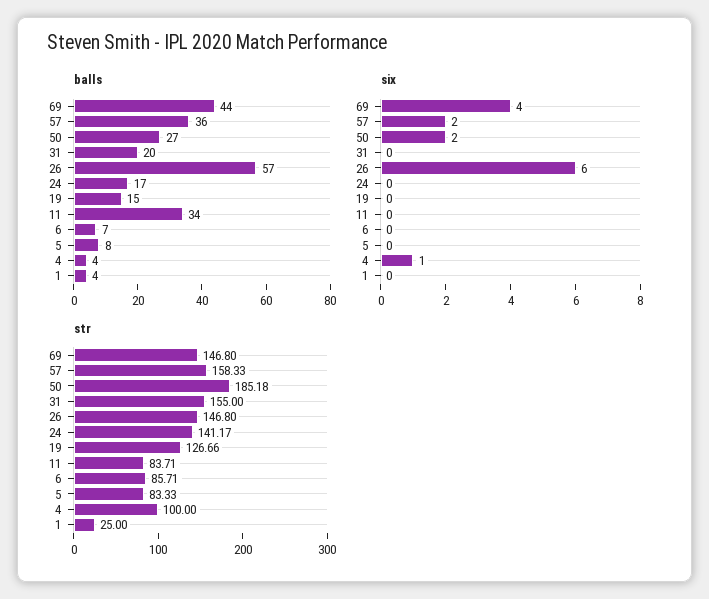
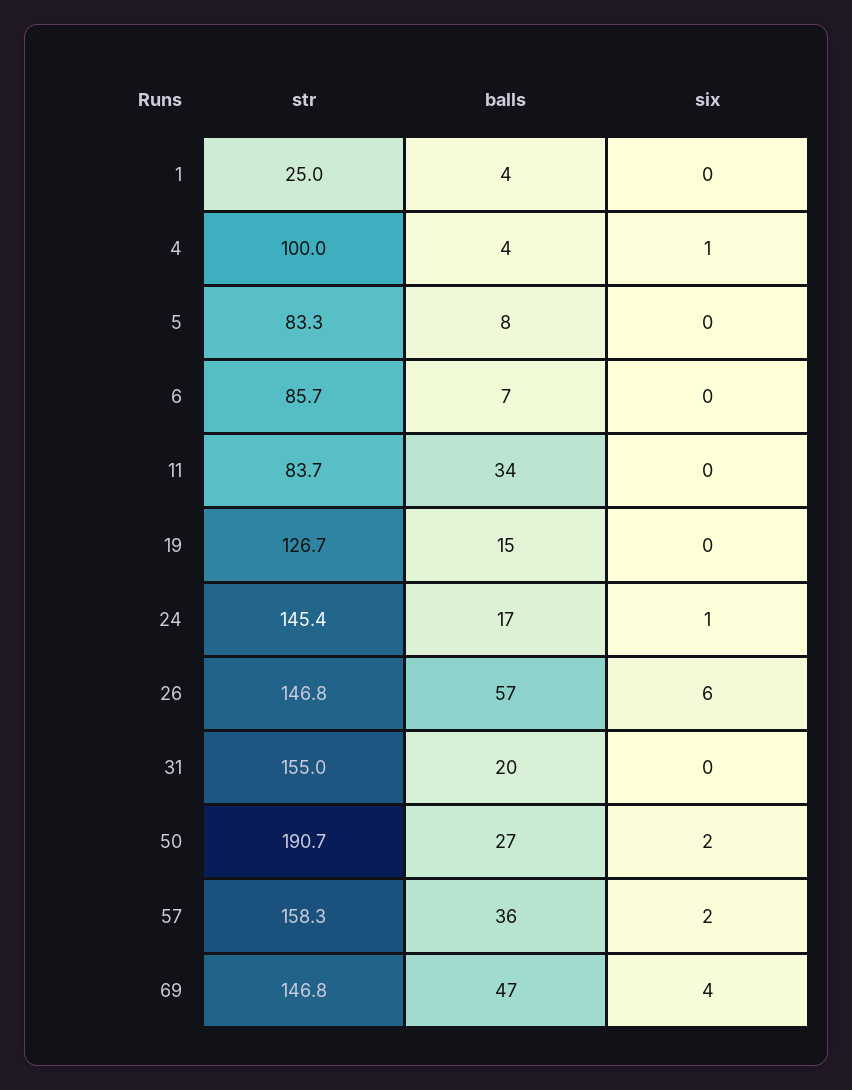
  {
    "balls": {
-     "69": 44,
+     "69": 47,
      "57": 36,
      "50": 27,
      "31": 20,
      "26": 57,
      "24": 17,
      "19": 15,
      "11": 34,
      "6": 7,
      "5": 8,
      "4": 4,
      "1": 4
    },
    "six": {
      "69": 4,
      "57": 2,
      "50": 2,
      "31": 0,
      "26": 6,
-     "24": 0,
+     "24": 1,
      "19": 0,
      "11": 0,
      "6": 0,
      "5": 0,
      "4": 1,
      "1": 0
    },
    "str": {
      "69": 146.8,
      "57": 158.33,
-     "50": 185.18,
+     "50": 190.7,
      "31": 155,
      "26": 146.8,
-     "24": 141.17,
+     "24": 145.4,
      "19": 126.66,
      "11": 83.71,
      "6": 85.71,
      "5": 83.33,
      "4": 100,
      "1": 25
    }
  }

